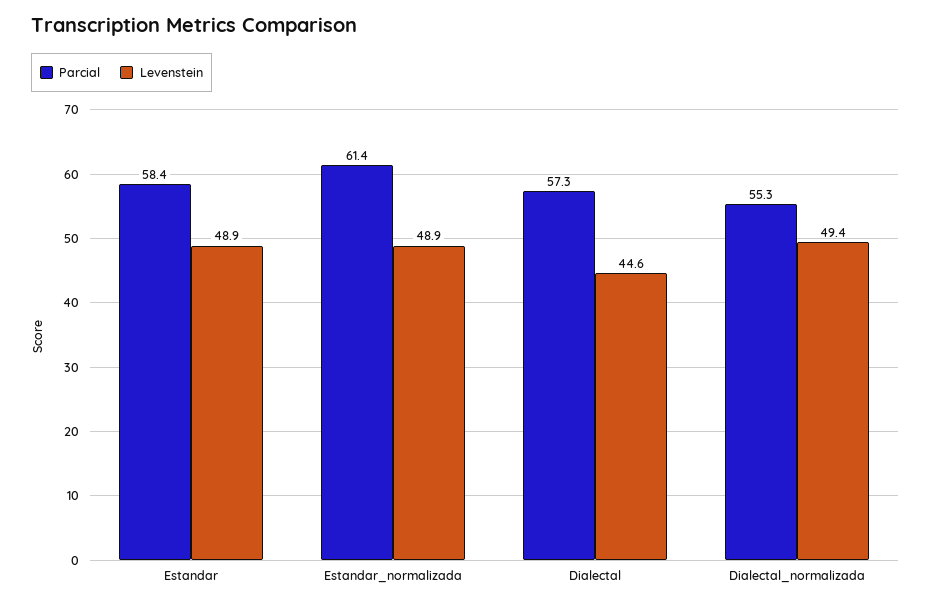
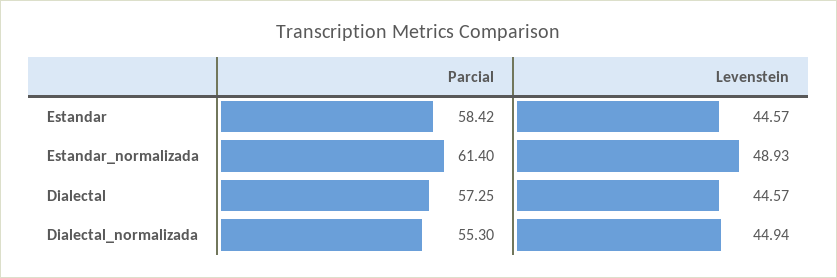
  {
    "Parcial": {
      "Estandar": 58.42,
      "Estandar_normalizada": 61.4,
      "Dialectal": 57.25,
      "Dialectal_normalizada": 55.3
    },
    "Levenstein": {
-     "Estandar": 48.9,
+     "Estandar": 44.57,
      "Estandar_normalizada": 48.93,
      "Dialectal": 44.57,
-     "Dialectal_normalizada": 49.4
+     "Dialectal_normalizada": 44.94
    }
  }

